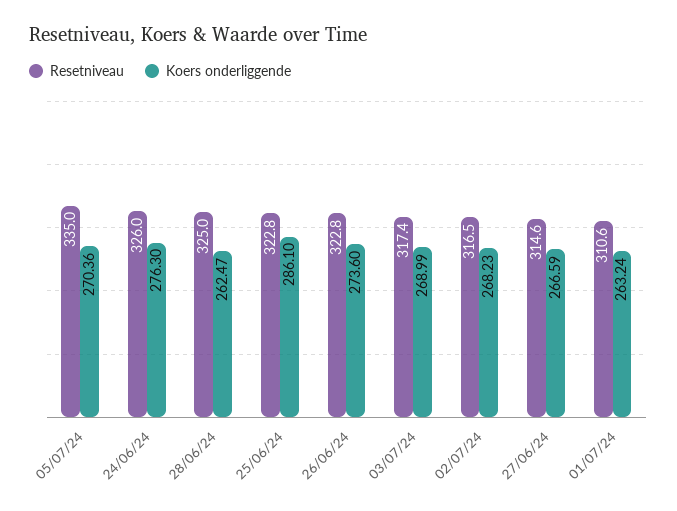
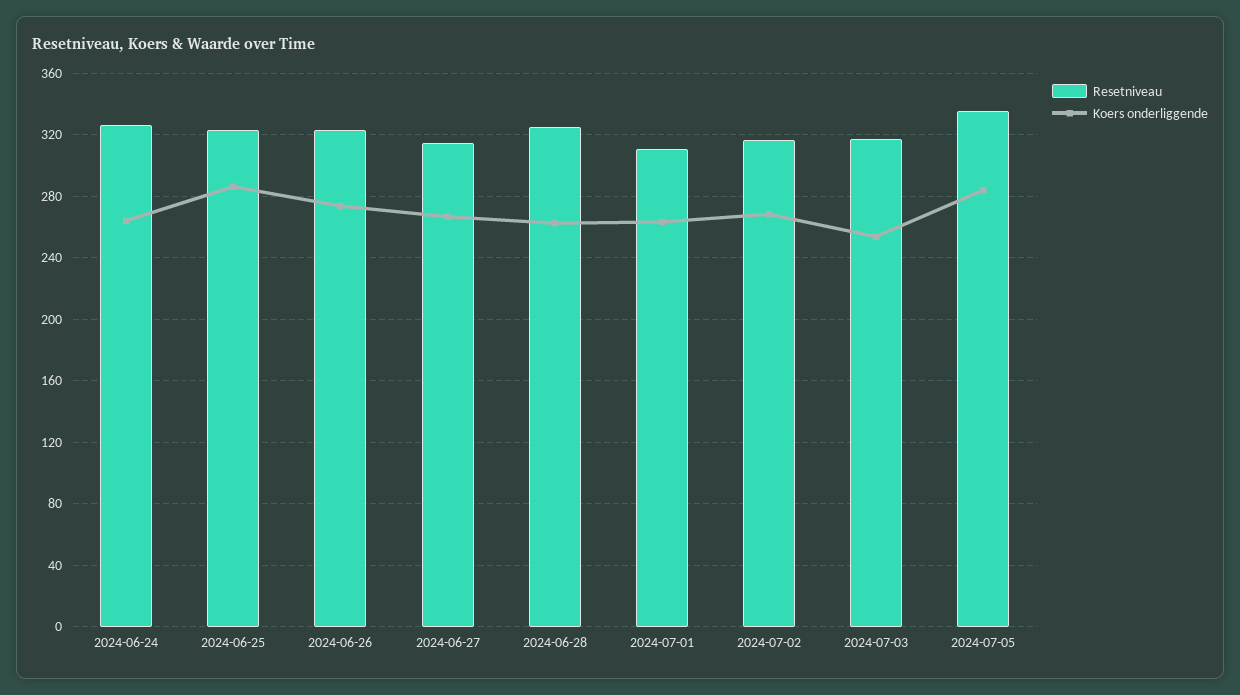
  {
    "Resetniveau": {
      "05/07/24": 335,
      "24/06/24": 326,
      "28/06/24": 325,
      "25/06/24": 322.8,
      "26/06/24": 322.8,
      "03/07/24": 317.4,
      "02/07/24": 316.5,
      "27/06/24": 314.6,
      "01/07/24": 310.6
    },
    "Koers onderliggende": {
-     "05/07/24": 270.36,
+     "05/07/24": 285,
-     "24/06/24": 276.3,
+     "24/06/24": 265,
      "28/06/24": 262.47,
      "25/06/24": 286.1,
      "26/06/24": 273.6,
-     "03/07/24": 268.99,
+     "03/07/24": 255,
      "02/07/24": 268.23,
      "27/06/24": 266.59,
      "01/07/24": 263.24
    }
  }

